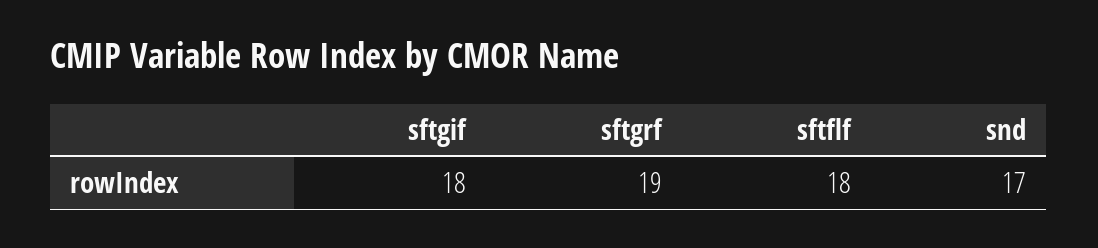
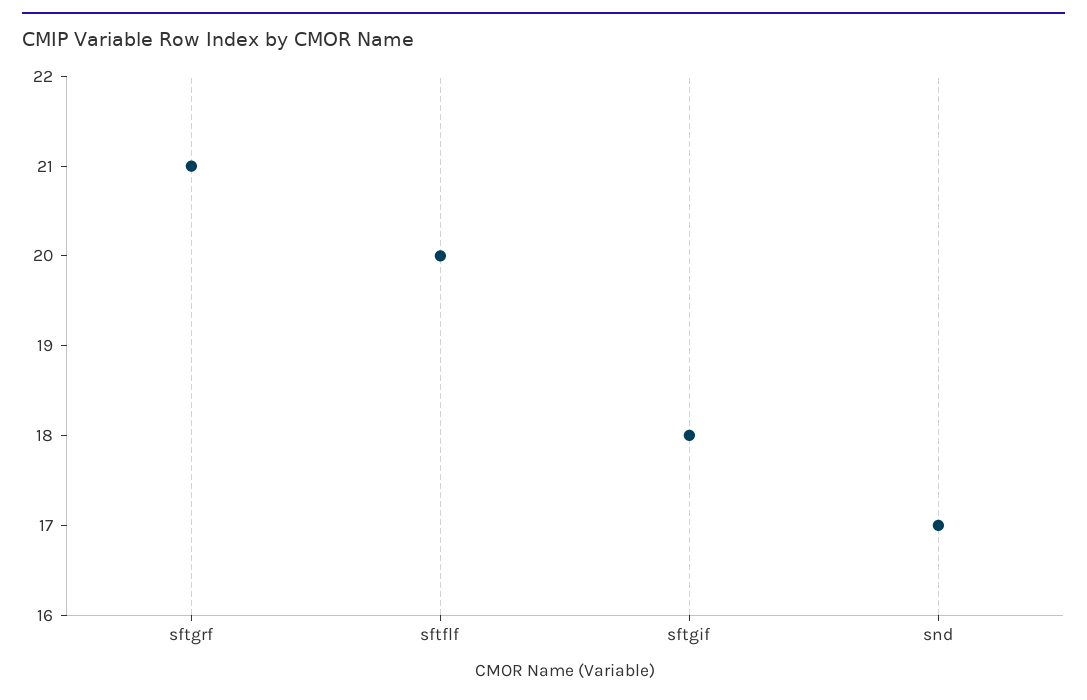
  {
    "sftgif": 18,
-   "sftgrf": 19,
+   "sftgrf": 21,
-   "sftflf": 18,
+   "sftflf": 20,
    "snd": 17
  }

